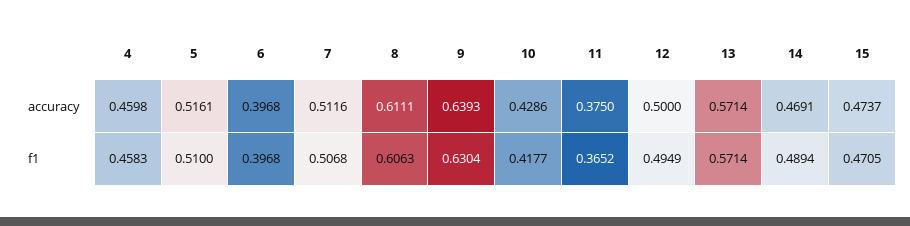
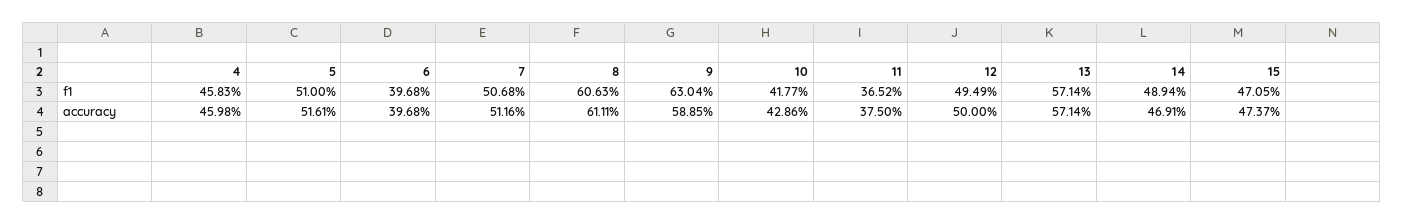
  {
    "4": {
      "accuracy": 0.4598,
      "f1": 0.4583
    },
    "5": {
      "accuracy": 0.5161,
      "f1": 0.51
    },
    "6": {
      "accuracy": 0.3968,
      "f1": 0.3968
    },
    "7": {
      "accuracy": 0.5116,
      "f1": 0.5068
    },
    "8": {
      "accuracy": 0.6111,
      "f1": 0.6063
    },
    "9": {
-     "accuracy": 0.6393,
+     "accuracy": 0.5885,
      "f1": 0.6304
    },
    "10": {
      "accuracy": 0.4286,
      "f1": 0.4177
    },
    "11": {
      "accuracy": 0.375,
      "f1": 0.3652
    },
    "12": {
      "accuracy": 0.5,
      "f1": 0.4949
    },
    "13": {
      "accuracy": 0.5714,
      "f1": 0.5714
    },
    "14": {
      "accuracy": 0.4691,
      "f1": 0.4894
    },
    "15": {
      "accuracy": 0.4737,
      "f1": 0.4705
    }
  }

